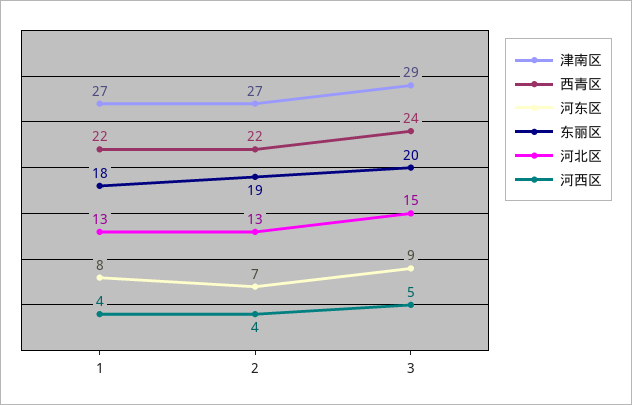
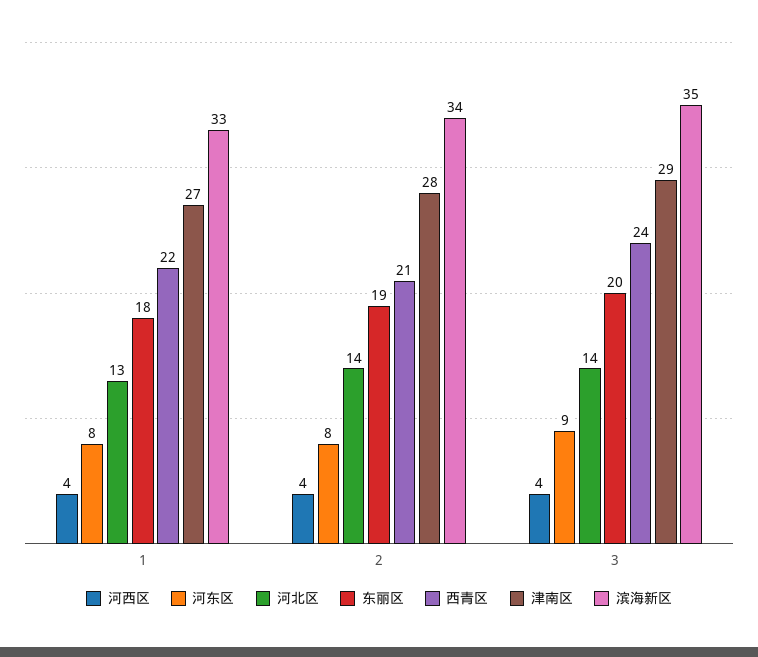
  {
    "津南区": {
      "1": 27,
-     "2": 27,
+     "2": 28,
      "3": 29
    },
    "西青区": {
      "1": 22,
-     "2": 22,
+     "2": 21,
      "3": 24
    },
    "河东区": {
      "1": 8,
-     "2": 7,
+     "2": 8,
      "3": 9
    },
    "东丽区": {
      "1": 18,
      "2": 19,
      "3": 20
    },
    "河北区": {
      "1": 13,
-     "2": 13,
+     "2": 14,
-     "3": 15
+     "3": 14
    },
    "河西区": {
      "1": 4,
      "2": 4,
-     "3": 5
+     "3": 4
-   }
+   },
+   "滨海新区": {
+     "1": 33,
+     "2": 34,
+     "3": 35
+   }
  }

